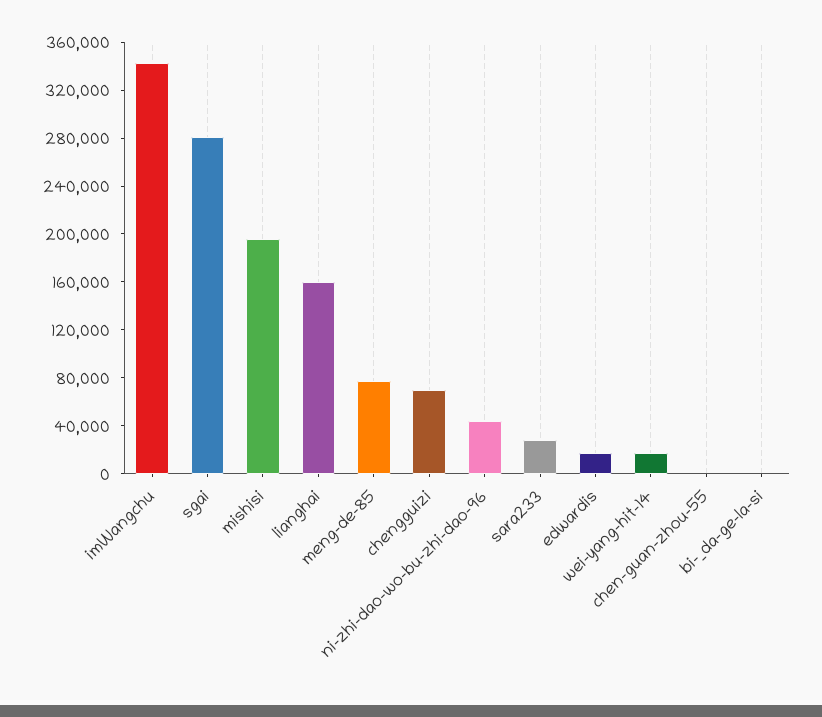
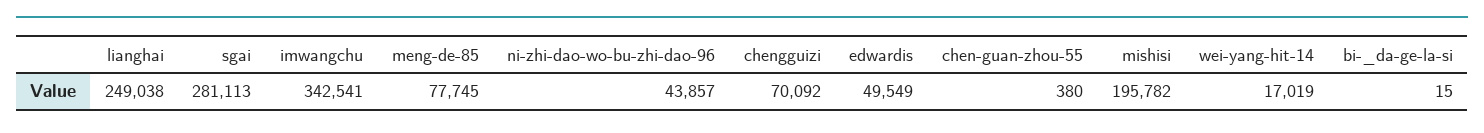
  {
    "imWangchu": 342541,
    "sgai": 281113,
    "mishisi": 195782,
-   "lianghai": 160000,
+   "lianghai": 249038,
    "meng-de-85": 77745,
    "chengguizi": 70092,
    "ni-zhi-dao-wo-bu-zhi-dao-96": 43857,
-   "sara233": 30000,
-   "edwardis": 20000,
+   "edwardis": 49549,
    "wei-yang-hit-14": 17019,
    "chen-guan-zhou-55": 380,
    "bi-_da-ge-la-si": 15
  }

